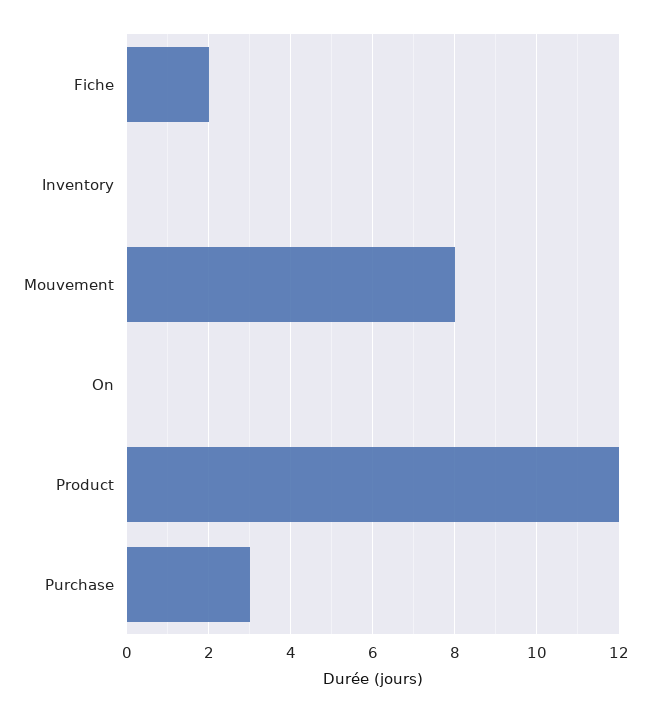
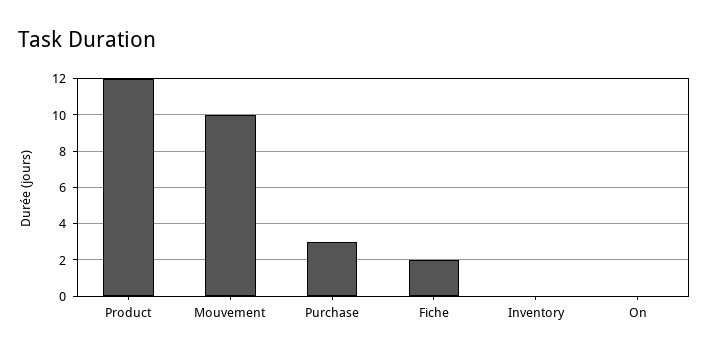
  {
    "Fiche": 2,
    "Inventory": 0,
-   "Mouvement": 8,
+   "Mouvement": 10,
    "On": 0,
    "Product": 12,
    "Purchase": 3
  }

